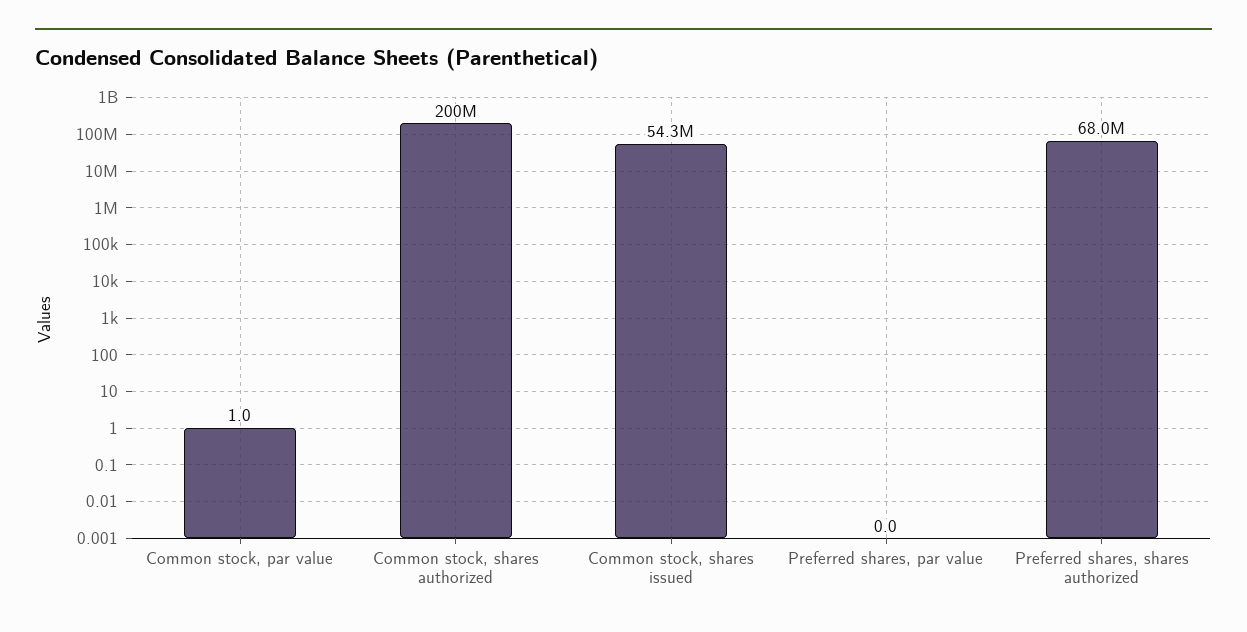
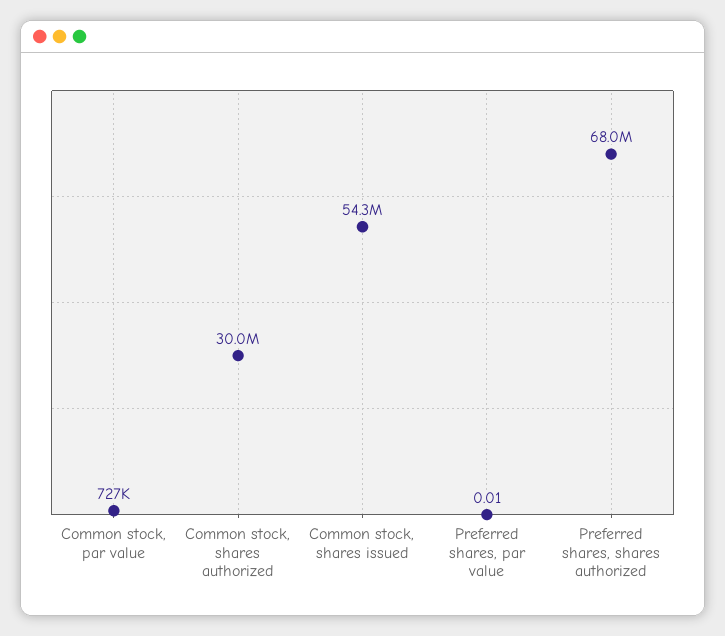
  {
-   "Common stock, par value": 1,
+   "Common stock, par value": 727000,
-   "Common stock, shares authorized": 200000000,
+   "Common stock, shares authorized": 30000000,
    "Common stock, shares issued": 54300000,
    "Preferred shares, par value": 0.01,
    "Preferred shares, shares authorized": 68000000
  }

